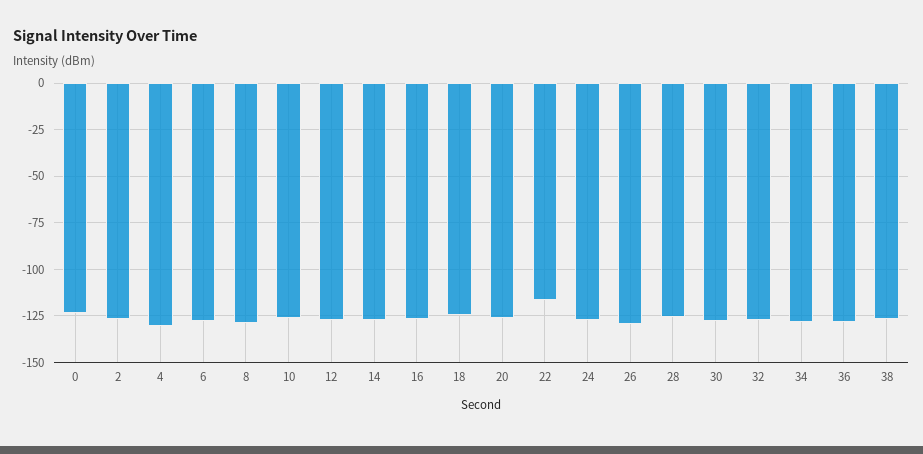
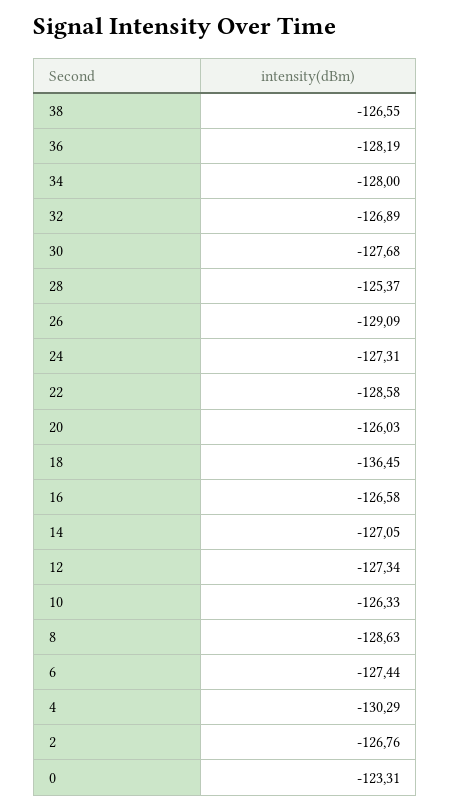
  {
    "0": -123.31,
    "2": -126.76,
    "4": -130.29,
    "6": -127.44,
    "8": -128.63,
    "10": -126.33,
    "12": -127.34,
    "14": -127.05,
    "16": -126.58,
-   "18": -125,
+   "18": -136.45,
    "20": -126.03,
-   "22": -115,
+   "22": -128.58,
    "24": -127.31,
    "26": -129.09,
    "28": -125.37,
    "30": -127.68,
    "32": -126.89,
    "34": -128,
    "36": -128.19,
    "38": -126.55
  }

